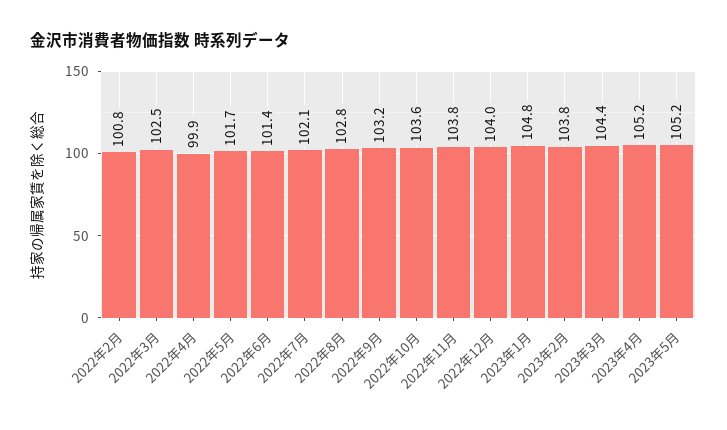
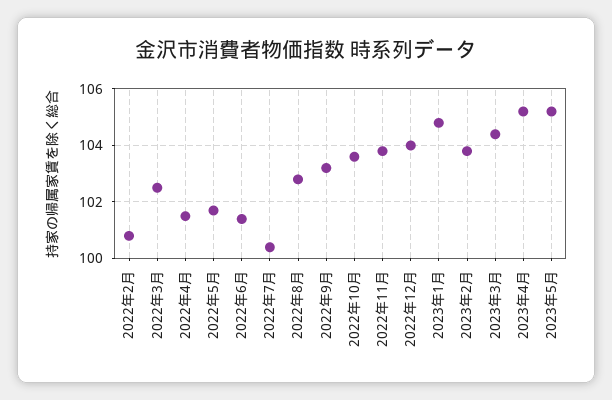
  {
    "2022年2月": 100.8,
    "2022年3月": 102.5,
-   "2022年4月": 99.9,
+   "2022年4月": 101.5,
    "2022年5月": 101.7,
    "2022年6月": 101.4,
-   "2022年7月": 102.1,
+   "2022年7月": 100.5,
    "2022年8月": 102.8,
    "2022年9月": 103.2,
    "2022年10月": 103.6,
    "2022年11月": 103.8,
    "2022年12月": 104,
    "2023年1月": 104.8,
    "2023年2月": 103.8,
    "2023年3月": 104.4,
    "2023年4月": 105.2,
    "2023年5月": 105.2
  }

